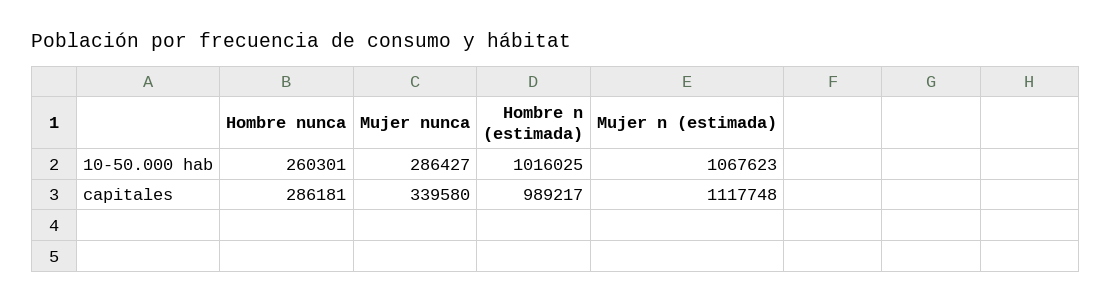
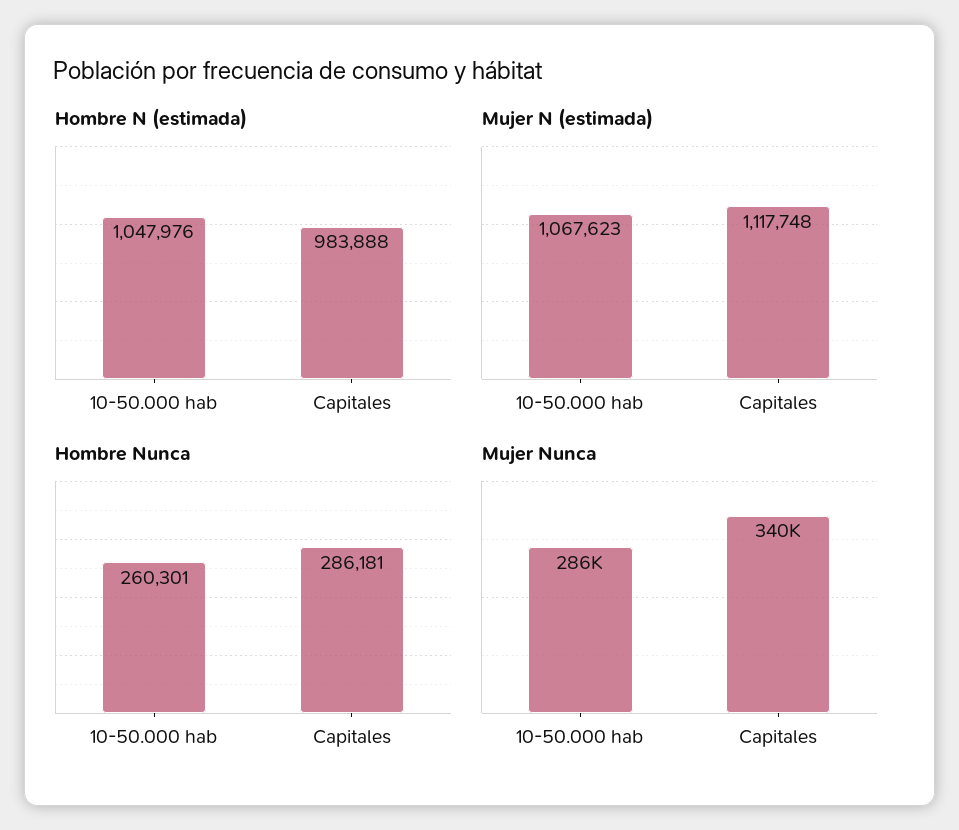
  {
    "Hombre nunca": {
      "10-50.000 hab": 260301,
      "capitales": 286181
    },
    "Mujer nunca": {
      "10-50.000 hab": 286427,
      "capitales": 339580
    },
    "Hombre n (estimada)": {
-     "10-50.000 hab": 1016025,
+     "10-50.000 hab": 1047976,
-     "capitales": 989217
+     "capitales": 983888
    },
    "Mujer n (estimada)": {
      "10-50.000 hab": 1067623,
      "capitales": 1117748
    }
  }

